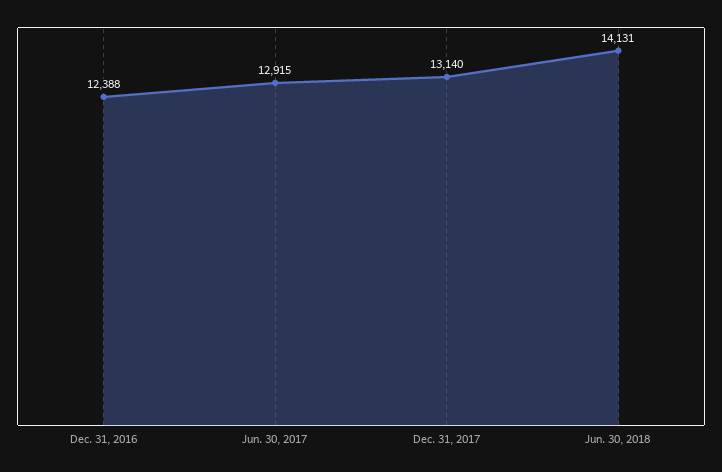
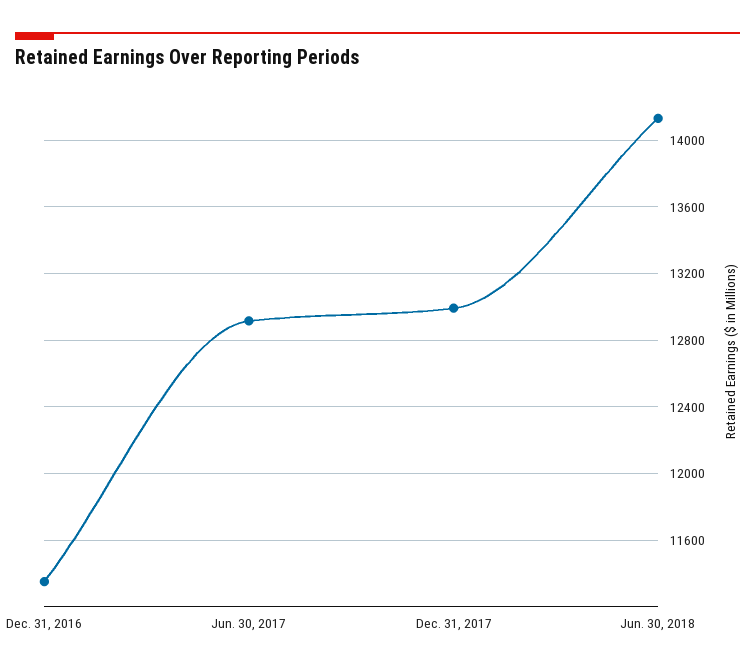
  {
-   "Dec. 31, 2016": 12388,
+   "Dec. 31, 2016": 11350,
    "Jun. 30, 2017": 12915,
-   "Dec. 31, 2017": 13140,
+   "Dec. 31, 2017": 13000,
    "Jun. 30, 2018": 14131
  }

